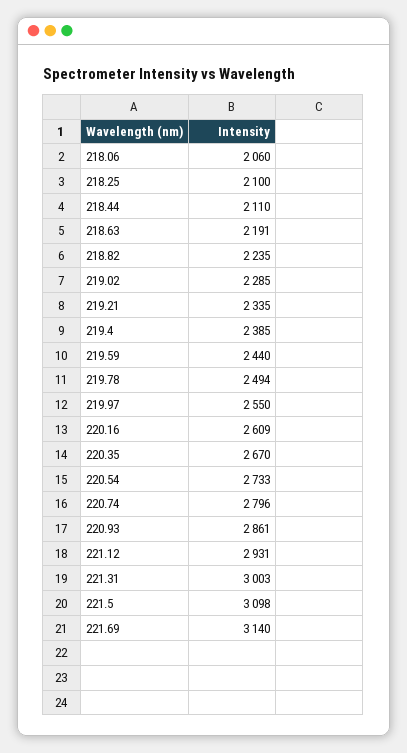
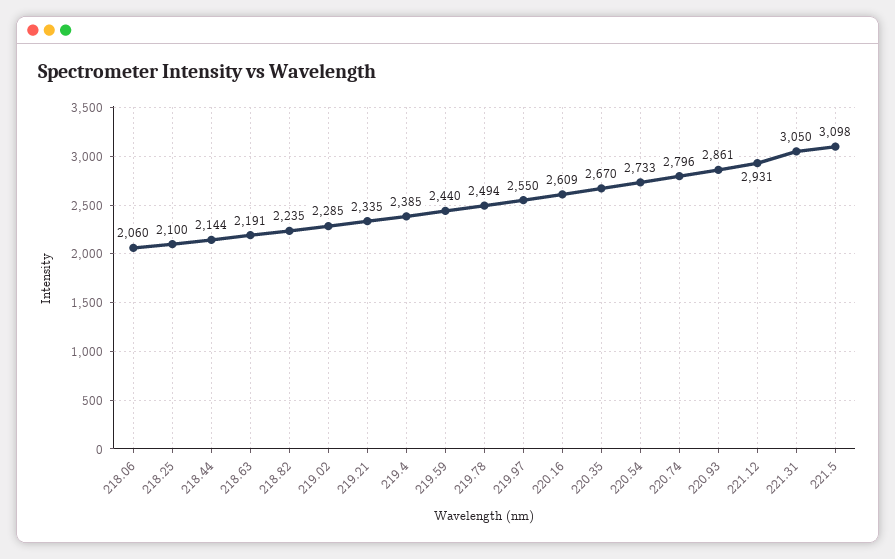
  {
    "218.06": 2060,
    "218.25": 2100,
-   "218.44": 2110,
+   "218.44": 2144,
    "218.63": 2191,
    "218.82": 2235,
    "219.02": 2285,
    "219.21": 2335,
    "219.4": 2385,
    "219.59": 2440,
    "219.78": 2494,
    "219.97": 2550,
    "220.16": 2609,
    "220.35": 2670,
    "220.54": 2733,
    "220.74": 2796,
    "220.93": 2861,
    "221.12": 2931,
-   "221.31": 3003,
+   "221.31": 3050,
-   "221.5": 3098,
+   "221.5": 3098
-   "221.69": 3140
  }

